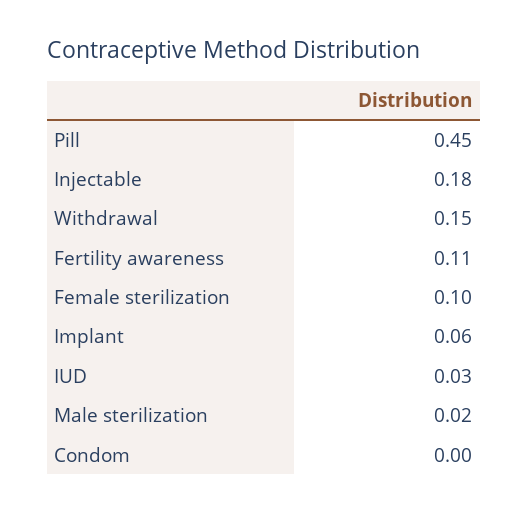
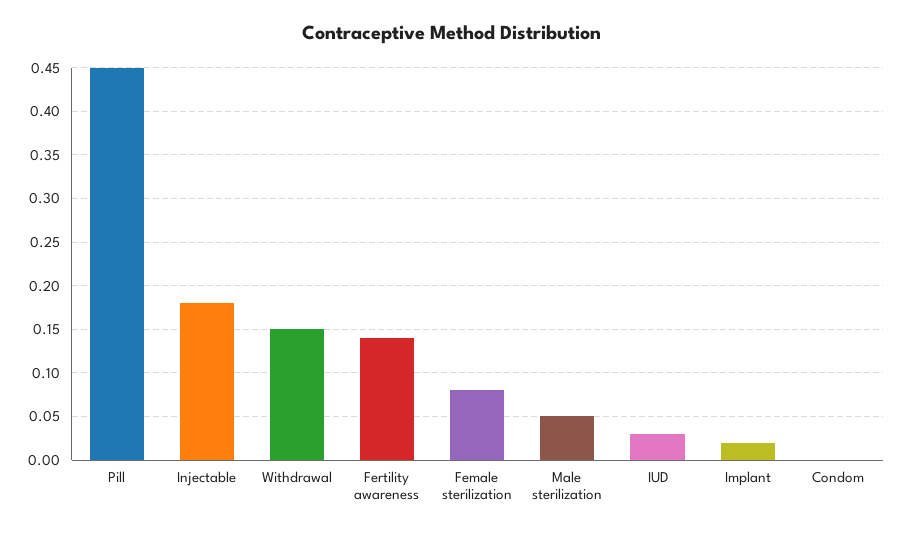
  {
    "Pill": 0.45,
    "Injectable": 0.18,
    "Withdrawal": 0.15,
-   "Fertility awareness": 0.11,
+   "Fertility awareness": 0.14,
-   "Female sterilization": 0.1,
+   "Female sterilization": 0.08,
-   "Implant": 0.06,
+   "Implant": 0.02,
    "IUD": 0.03,
-   "Male sterilization": 0.02,
+   "Male sterilization": 0.05,
    "Condom": 0
  }

